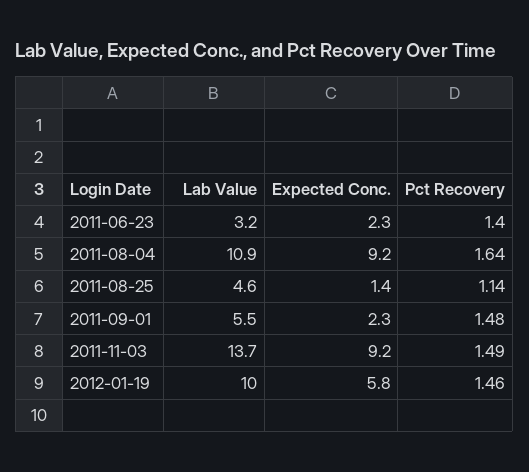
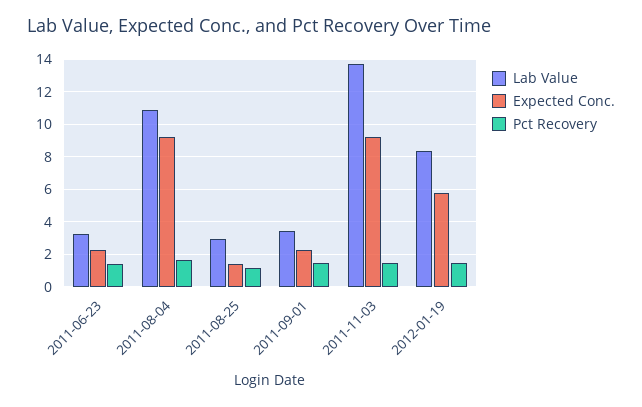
  {
    "Lab Value": {
      "2011-06-23": 3.2,
      "2011-08-04": 10.9,
-     "2011-08-25": 4.6,
+     "2011-08-25": 3,
-     "2011-09-01": 5.5,
+     "2011-09-01": 3.5,
      "2011-11-03": 13.7,
-     "2012-01-19": 10
+     "2012-01-19": 8.5
    },
    "Expected Conc.": {
      "2011-06-23": 2.3,
      "2011-08-04": 9.2,
      "2011-08-25": 1.4,
      "2011-09-01": 2.3,
      "2011-11-03": 9.2,
      "2012-01-19": 5.8
    },
    "Pct Recovery": {
      "2011-06-23": 1.4,
      "2011-08-04": 1.64,
      "2011-08-25": 1.14,
      "2011-09-01": 1.48,
      "2011-11-03": 1.49,
      "2012-01-19": 1.46
    }
  }

